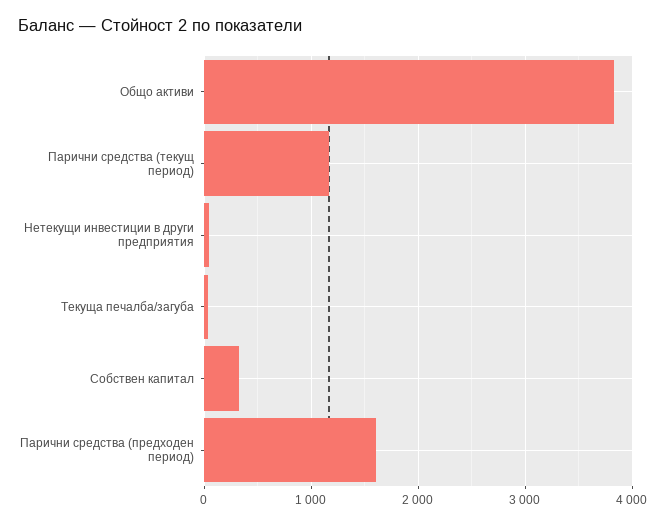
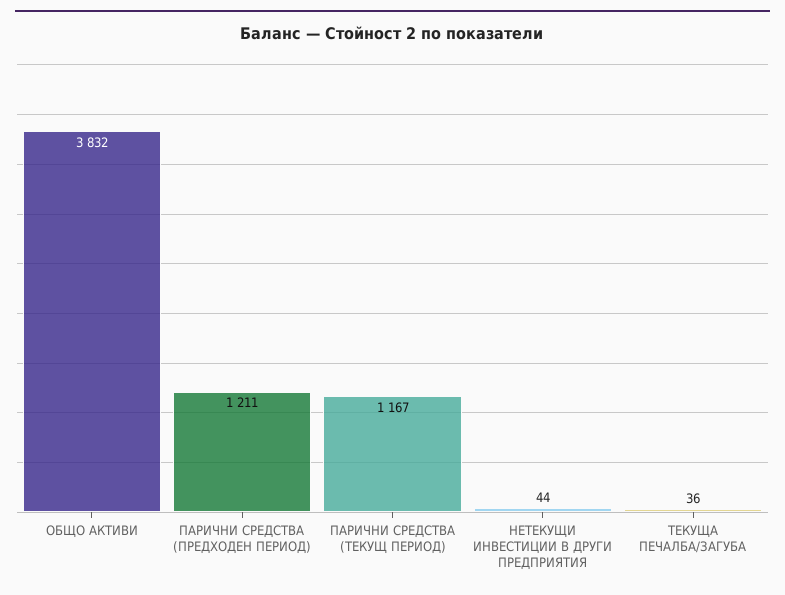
  {
    "Общо активи": 3832,
    "Парични средства (текущ период)": 1167,
    "Нетекущи инвестиции в други предприятия": 44,
    "Текуща печалба/загуба": 36,
-   "Собствен капитал": 300,
-   "Парични средства (предходен период)": 1600
+   "Парични средства (предходен период)": 1211
  }

